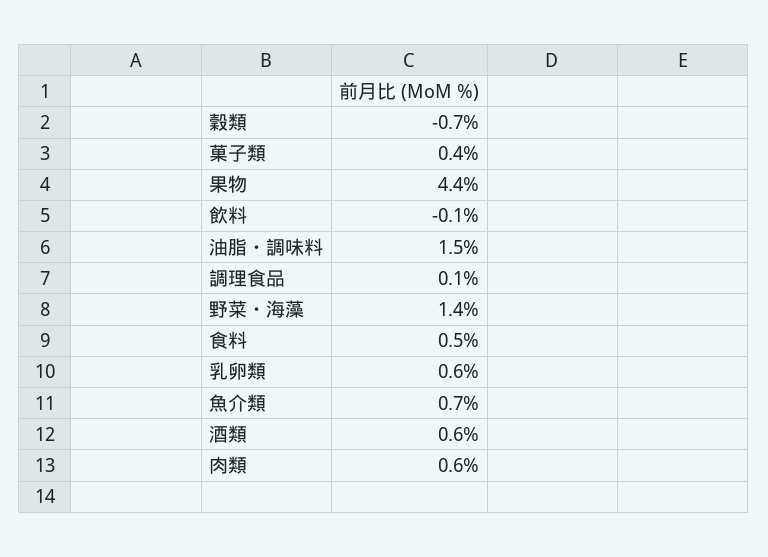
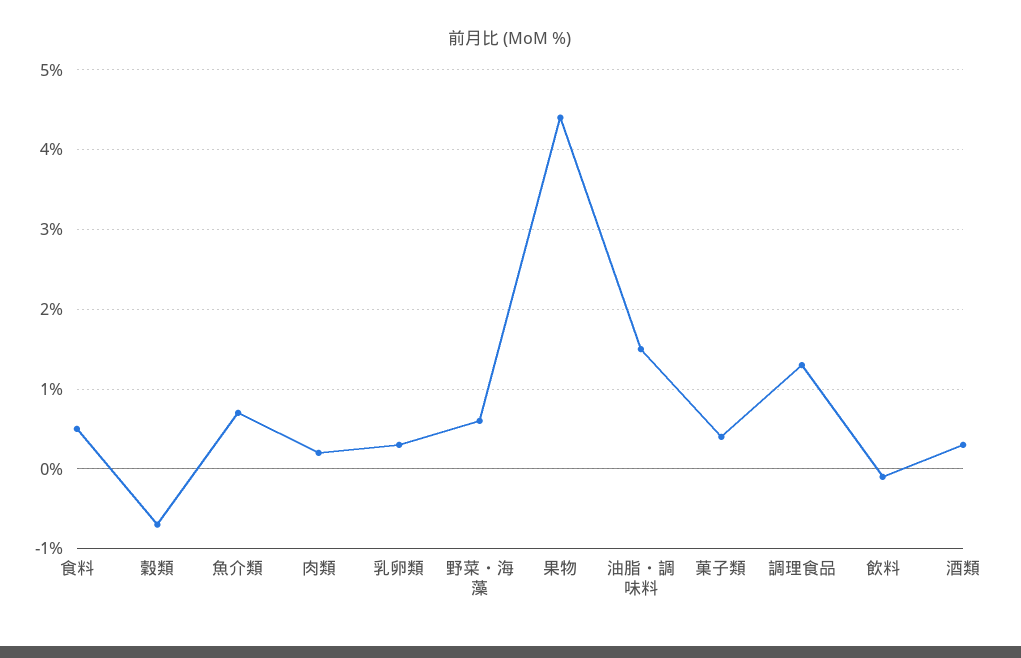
  {
    "穀類": -0.7,
    "菓子類": 0.4,
    "果物": 4.4,
    "飲料": -0.1,
    "油脂・調味料": 1.5,
-   "調理食品": 0.1,
+   "調理食品": 1.3,
-   "野菜・海藻": 1.4,
+   "野菜・海藻": 0.6,
    "食料": 0.5,
-   "乳卵類": 0.6,
+   "乳卵類": 0.3,
    "魚介類": 0.7,
-   "酒類": 0.6,
+   "酒類": 0.3,
-   "肉類": 0.6
+   "肉類": 0.2
  }

